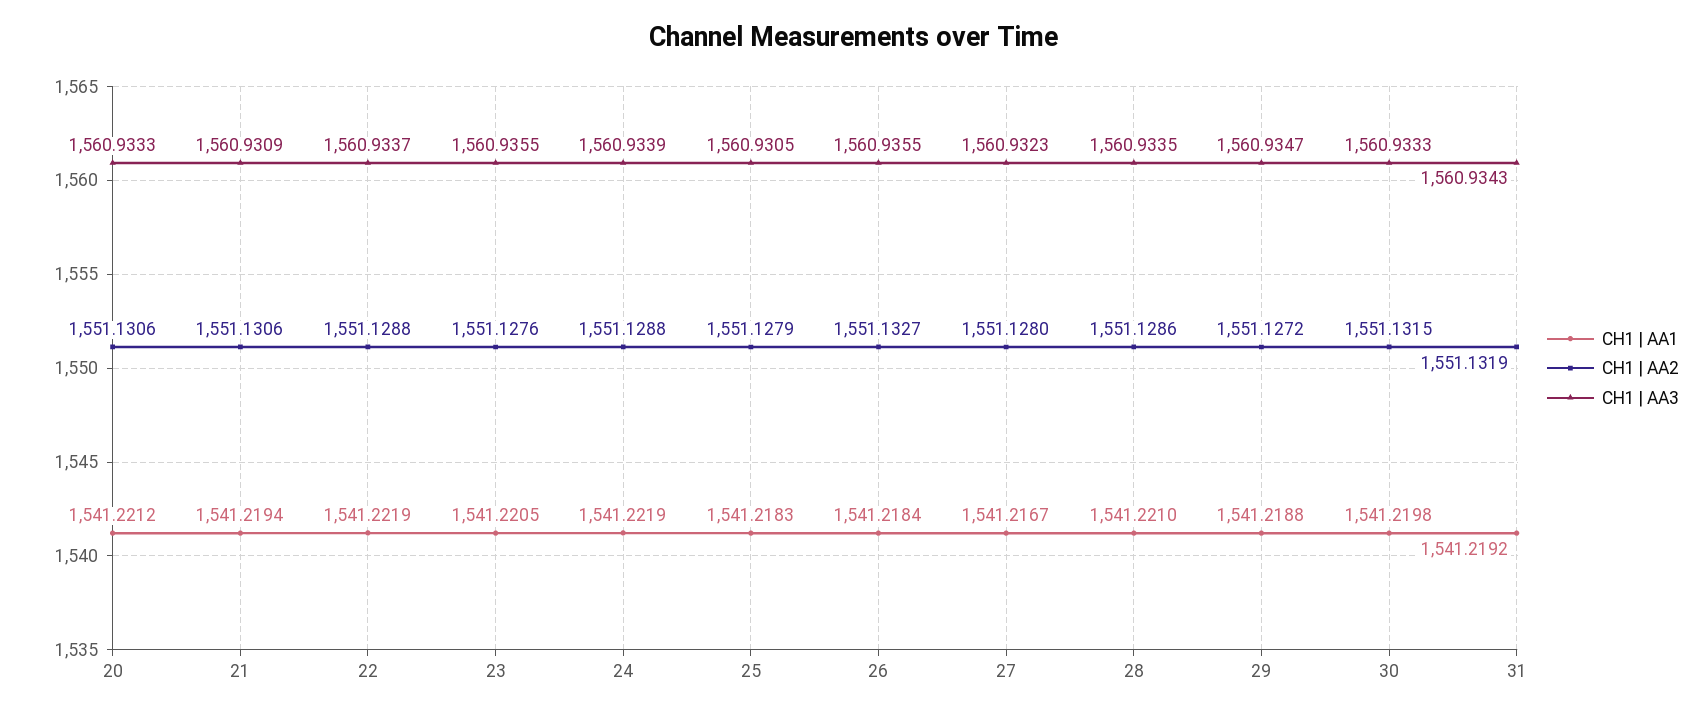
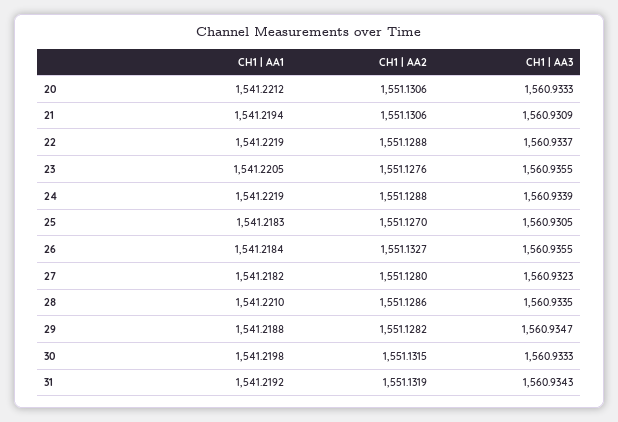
  {
    "CH1 | AA1": {
      "20": 1541.2212,
      "21": 1541.2194,
      "22": 1541.2219,
      "23": 1541.2205,
      "24": 1541.2219,
      "25": 1541.2183,
      "26": 1541.2184,
-     "27": 1541.2167,
+     "27": 1541.2182,
      "28": 1541.221,
      "29": 1541.2188,
      "30": 1541.2198,
      "31": 1541.2192
    },
    "CH1 | AA2": {
      "20": 1551.1306,
      "21": 1551.1306,
      "22": 1551.1288,
      "23": 1551.1276,
      "24": 1551.1288,
-     "25": 1551.1279,
+     "25": 1551.127,
      "26": 1551.1327,
      "27": 1551.128,
      "28": 1551.1286,
-     "29": 1551.1272,
+     "29": 1551.1282,
      "30": 1551.1315,
      "31": 1551.1319
    },
    "CH1 | AA3": {
      "20": 1560.9333,
      "21": 1560.9309,
      "22": 1560.9337,
      "23": 1560.9355,
      "24": 1560.9339,
      "25": 1560.9305,
      "26": 1560.9355,
      "27": 1560.9323,
      "28": 1560.9335,
      "29": 1560.9347,
      "30": 1560.9333,
      "31": 1560.9343
    }
  }

